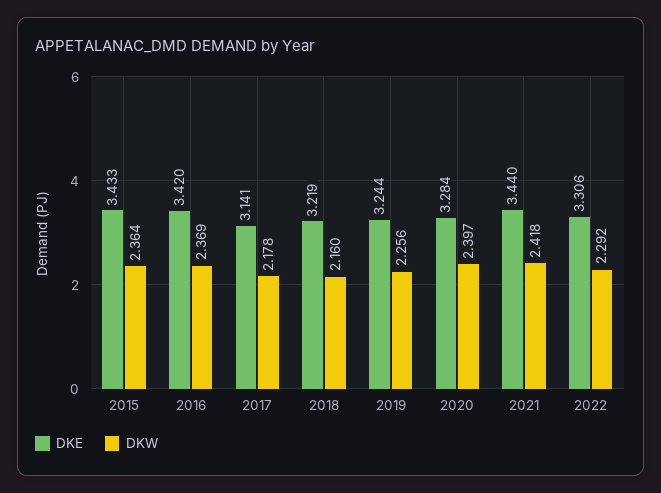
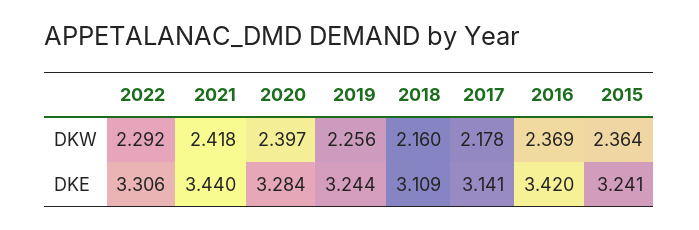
  {
    "DKE": {
-     "2015": 3.433,
+     "2015": 3.241,
      "2016": 3.42,
      "2017": 3.141,
-     "2018": 3.219,
+     "2018": 3.109,
      "2019": 3.244,
      "2020": 3.284,
      "2021": 3.44,
      "2022": 3.306
    },
    "DKW": {
      "2015": 2.364,
      "2016": 2.369,
      "2017": 2.178,
      "2018": 2.16,
      "2019": 2.256,
      "2020": 2.397,
      "2021": 2.418,
      "2022": 2.292
    }
  }

